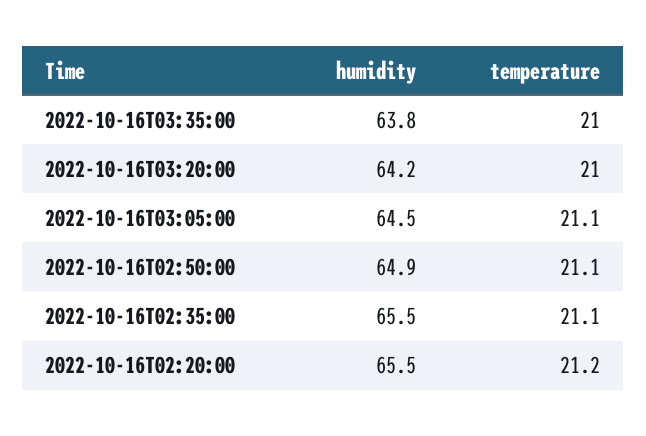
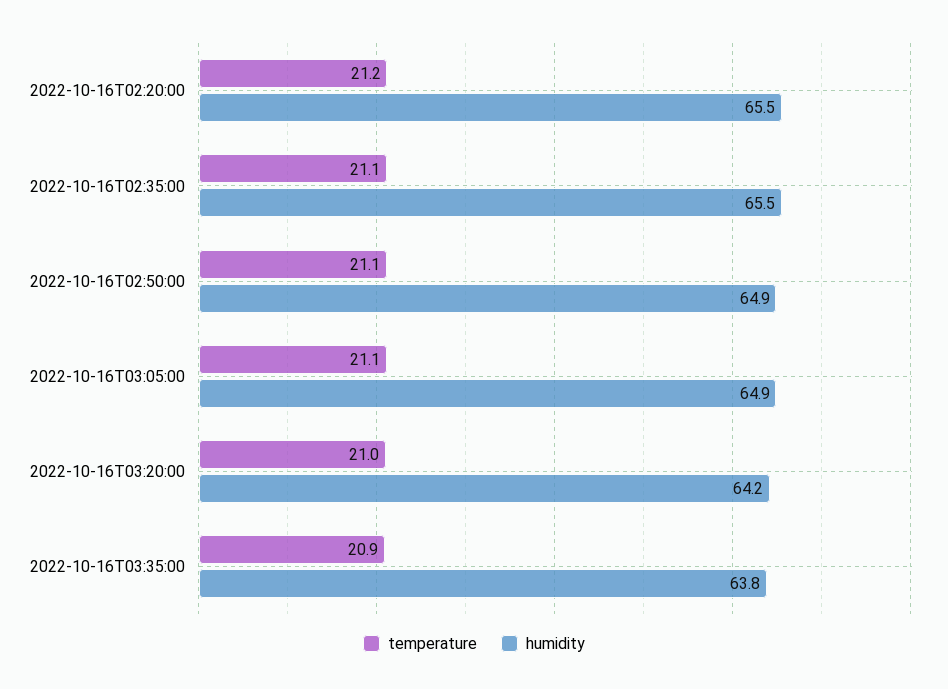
  {
    "humidity": {
      "2022-10-16T03:35:00": 63.8,
      "2022-10-16T03:20:00": 64.2,
-     "2022-10-16T03:05:00": 64.5,
+     "2022-10-16T03:05:00": 64.9,
      "2022-10-16T02:50:00": 64.9,
      "2022-10-16T02:35:00": 65.5,
      "2022-10-16T02:20:00": 65.5
    },
    "temperature": {
-     "2022-10-16T03:35:00": 21,
+     "2022-10-16T03:35:00": 20.9,
      "2022-10-16T03:20:00": 21,
      "2022-10-16T03:05:00": 21.1,
      "2022-10-16T02:50:00": 21.1,
      "2022-10-16T02:35:00": 21.1,
      "2022-10-16T02:20:00": 21.2
    }
  }

